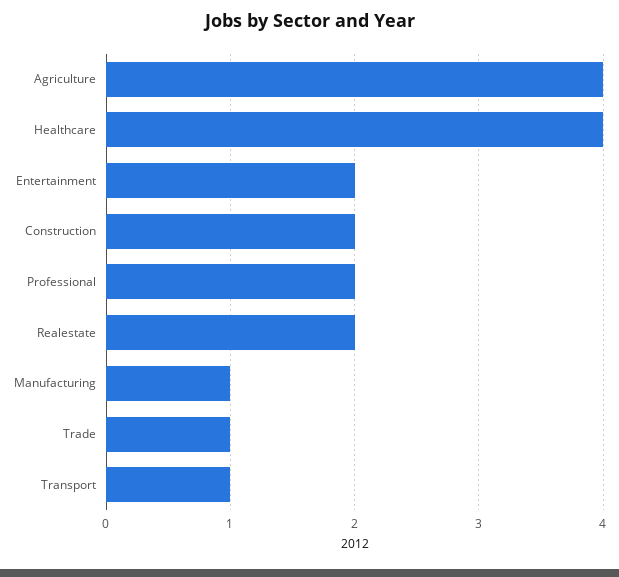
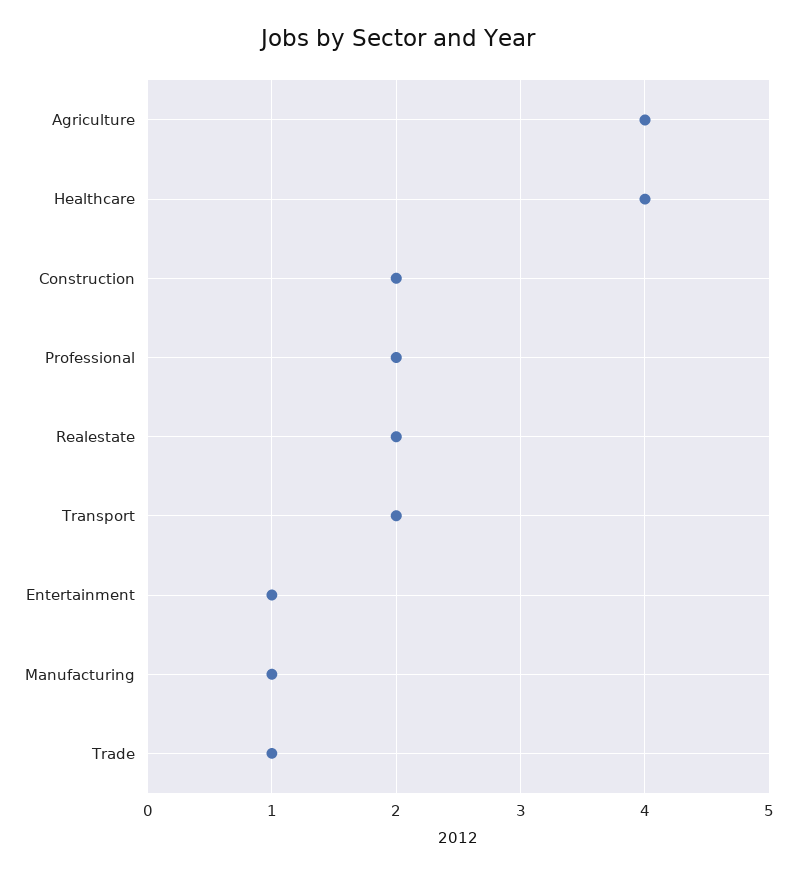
  {
    "Agriculture": 4,
    "Healthcare": 4,
-   "Entertainment": 2,
+   "Entertainment": 1,
    "Construction": 2,
    "Professional": 2,
    "Realestate": 2,
    "Manufacturing": 1,
    "Trade": 1,
-   "Transport": 1
+   "Transport": 2
  }

